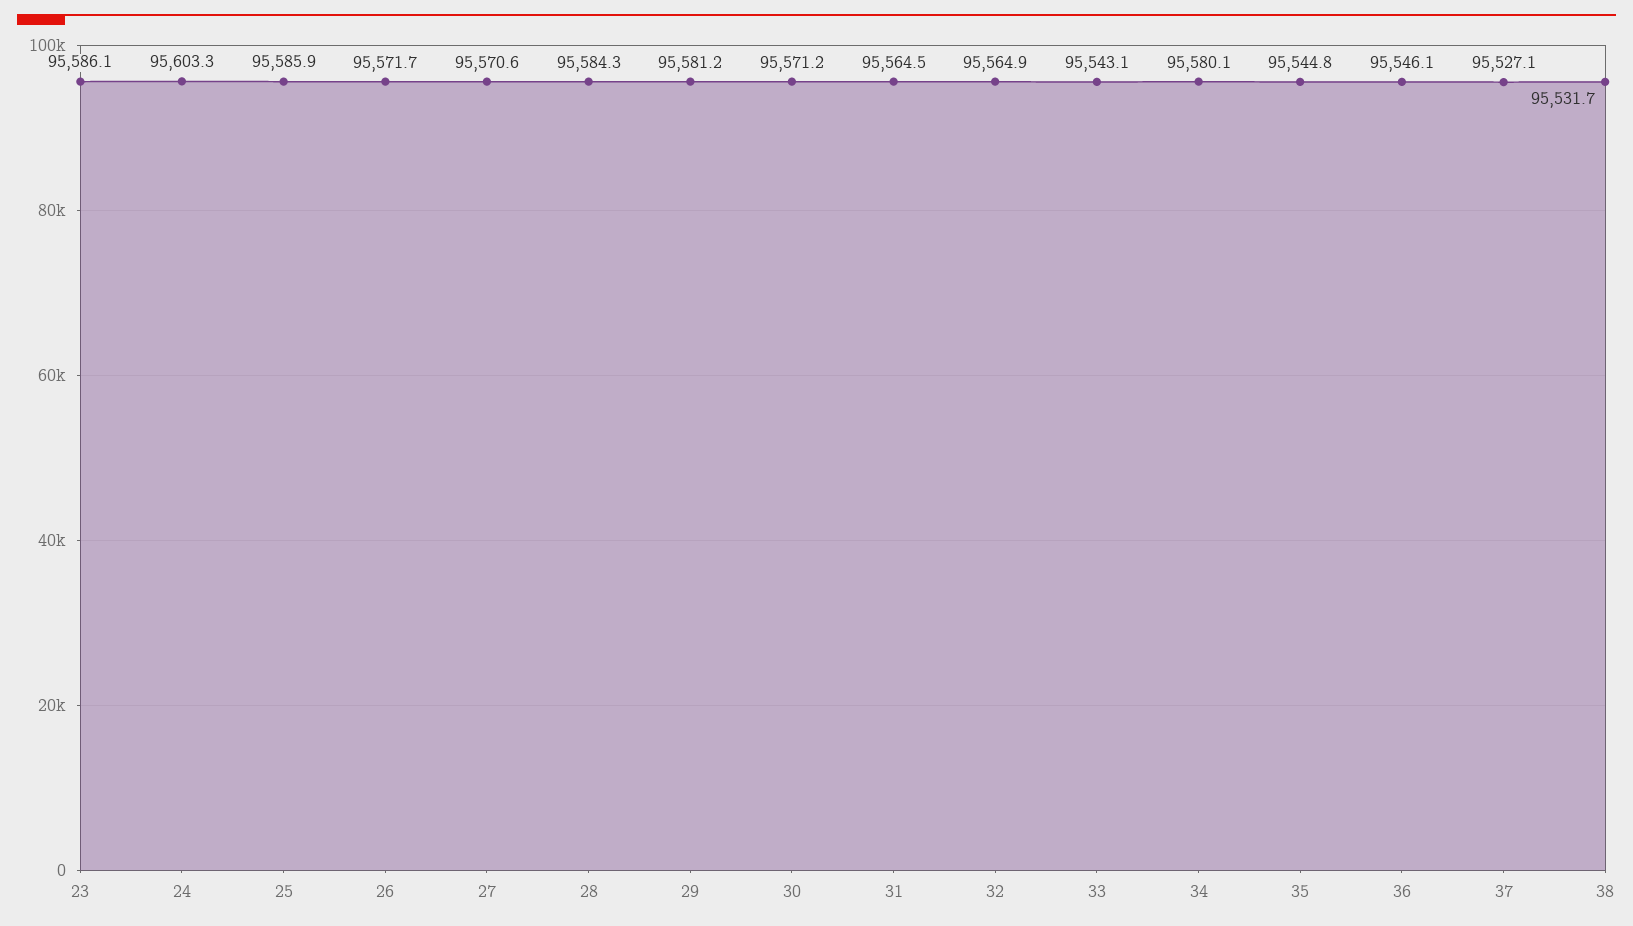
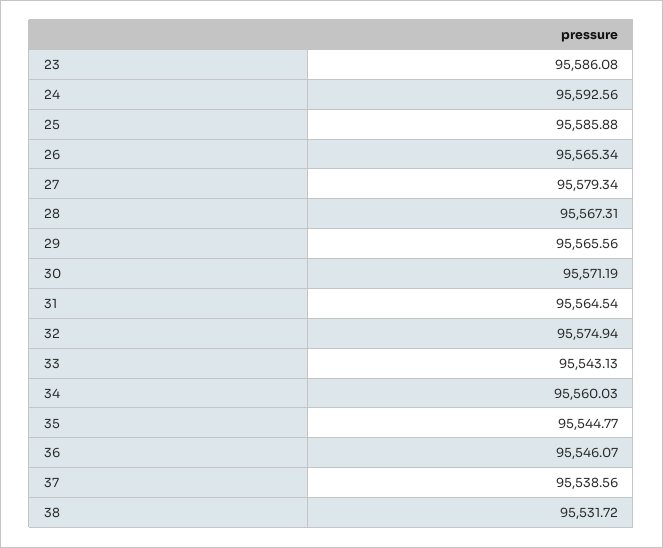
  {
    "23": 95586.08,
-   "24": 95603.3,
+   "24": 95592.56,
    "25": 95585.88,
-   "26": 95571.7,
+   "26": 95565.34,
-   "27": 95570.6,
+   "27": 95579.34,
-   "28": 95584.3,
+   "28": 95567.31,
-   "29": 95581.2,
+   "29": 95565.56,
    "30": 95571.19,
    "31": 95564.54,
-   "32": 95564.9,
+   "32": 95574.94,
    "33": 95543.13,
-   "34": 95580.1,
+   "34": 95560.03,
    "35": 95544.77,
    "36": 95546.07,
-   "37": 95527.1,
+   "37": 95538.56,
    "38": 95531.72
  }

